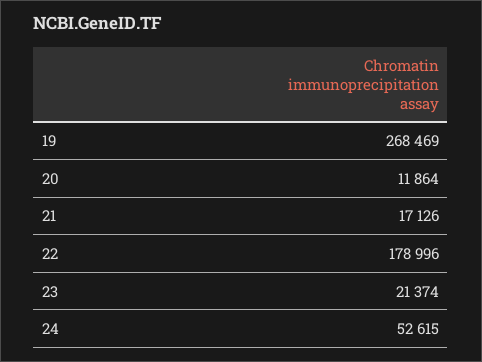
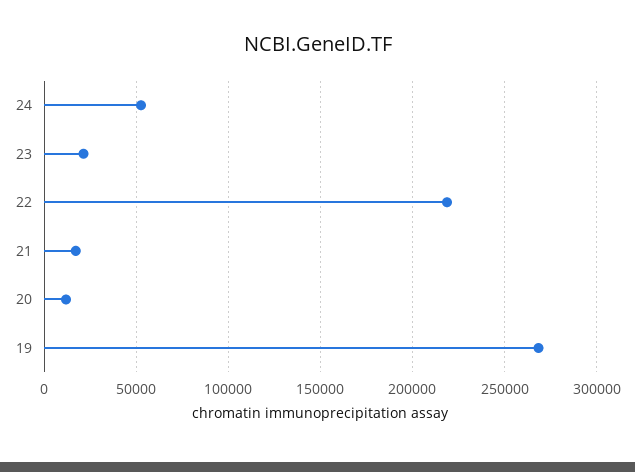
  {
    "19": 268469,
    "20": 11864,
    "21": 17126,
-   "22": 178996,
+   "22": 220000,
    "23": 21374,
    "24": 52615
  }

